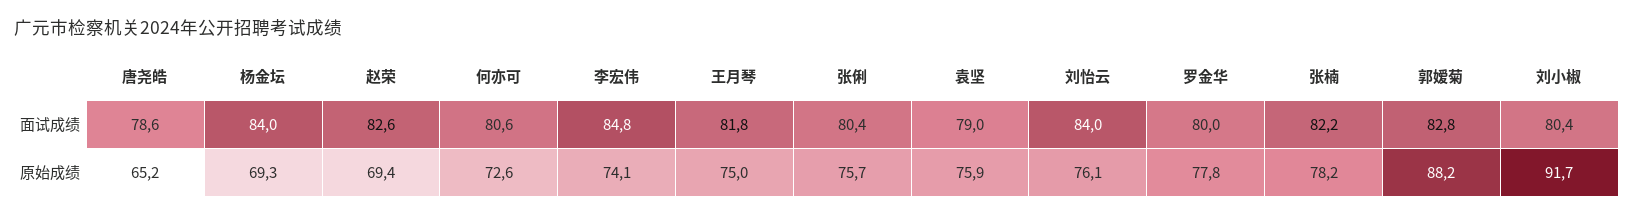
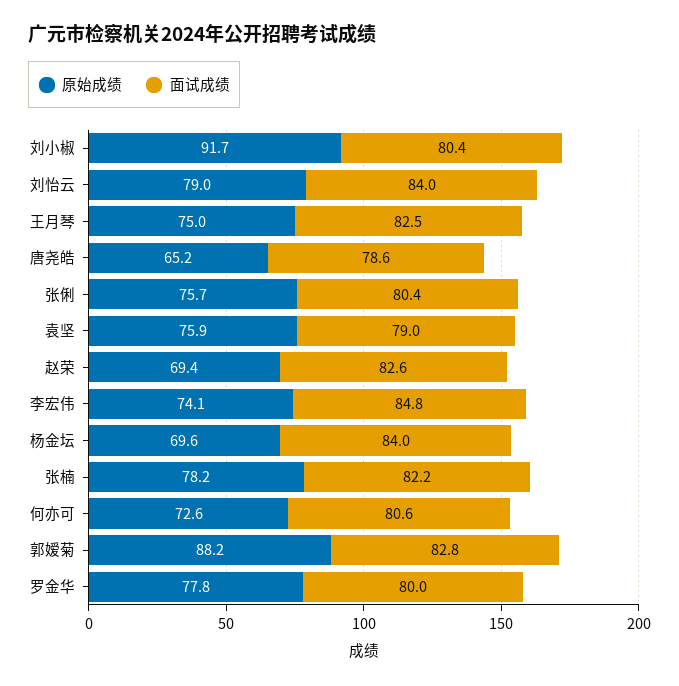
  {
    "面试成绩": {
      "唐尧皓": 78.6,
      "杨金坛": 84,
      "赵荣": 82.6,
      "何亦可": 80.6,
      "李宏伟": 84.8,
-     "王月琴": 81.8,
+     "王月琴": 82.5,
      "张俐": 80.4,
      "袁坚": 79,
      "刘怡云": 84,
      "罗金华": 80,
      "张楠": 82.2,
      "郭嫒菊": 82.8,
      "刘小椒": 80.4
    },
    "原始成绩": {
      "唐尧皓": 65.2,
-     "杨金坛": 69.3,
+     "杨金坛": 69.6,
      "赵荣": 69.4,
      "何亦可": 72.6,
      "李宏伟": 74.1,
      "王月琴": 75,
      "张俐": 75.7,
      "袁坚": 75.9,
-     "刘怡云": 76.1,
+     "刘怡云": 79,
      "罗金华": 77.8,
      "张楠": 78.2,
      "郭嫒菊": 88.2,
      "刘小椒": 91.7
    }
  }

